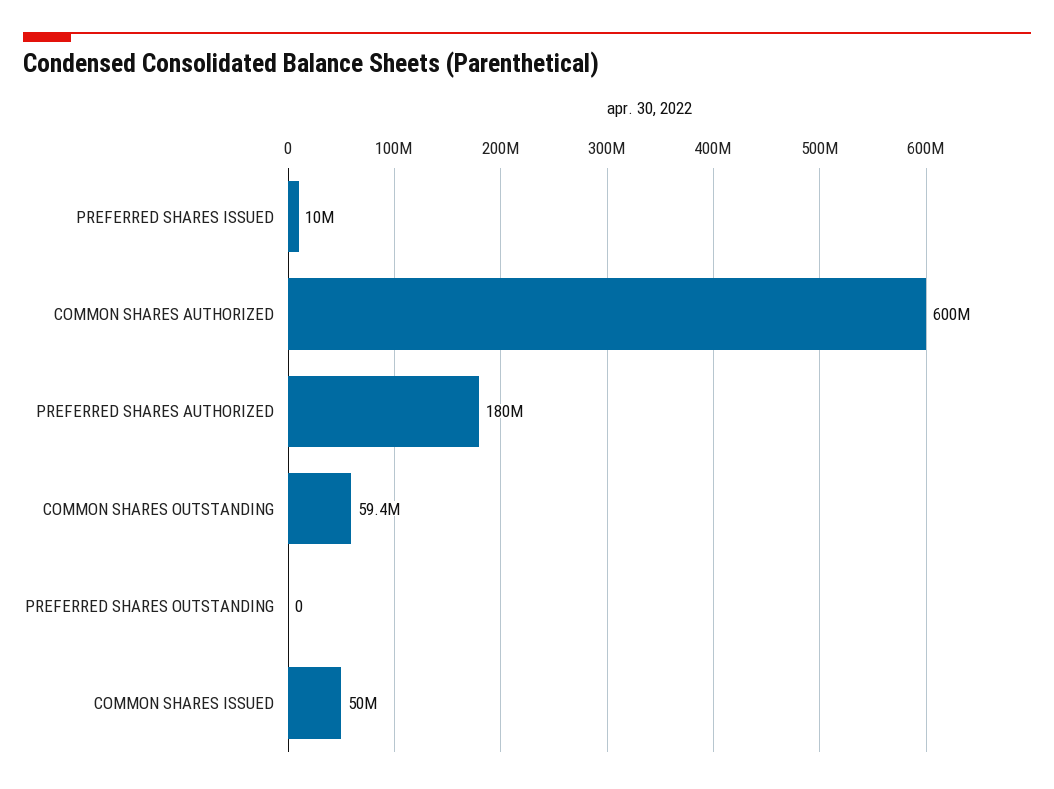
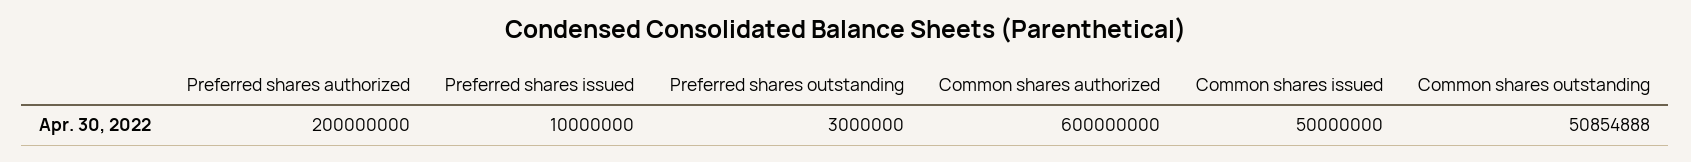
  {
    "PREFERRED SHARES ISSUED": 10000000,
    "COMMON SHARES AUTHORIZED": 600000000,
-   "PREFERRED SHARES AUTHORIZED": 180000000,
+   "PREFERRED SHARES AUTHORIZED": 200000000,
-   "COMMON SHARES OUTSTANDING": 59400000,
+   "COMMON SHARES OUTSTANDING": 50854888,
-   "PREFERRED SHARES OUTSTANDING": 0,
+   "PREFERRED SHARES OUTSTANDING": 3000000,
    "COMMON SHARES ISSUED": 50000000
  }

